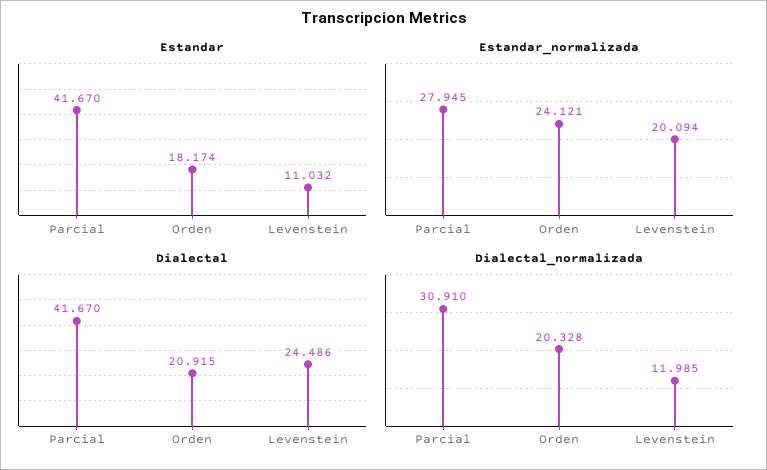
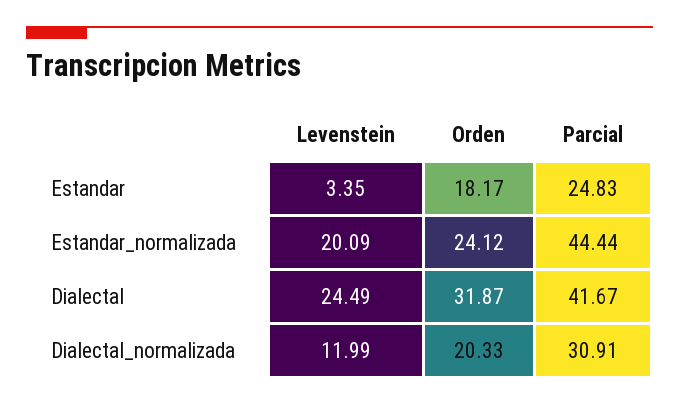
  {
    "Estandar": {
-     "Parcial": 41.67,
+     "Parcial": 24.83,
      "Orden": 18.174,
-     "Levenstein": 11.032
+     "Levenstein": 3.35
    },
    "Estandar_normalizada": {
-     "Parcial": 27.945,
+     "Parcial": 44.44,
      "Orden": 24.121,
      "Levenstein": 20.094
    },
    "Dialectal": {
      "Parcial": 41.67,
-     "Orden": 20.915,
+     "Orden": 31.87,
      "Levenstein": 24.486
    },
    "Dialectal_normalizada": {
      "Parcial": 30.91,
      "Orden": 20.328,
      "Levenstein": 11.985
    }
  }

